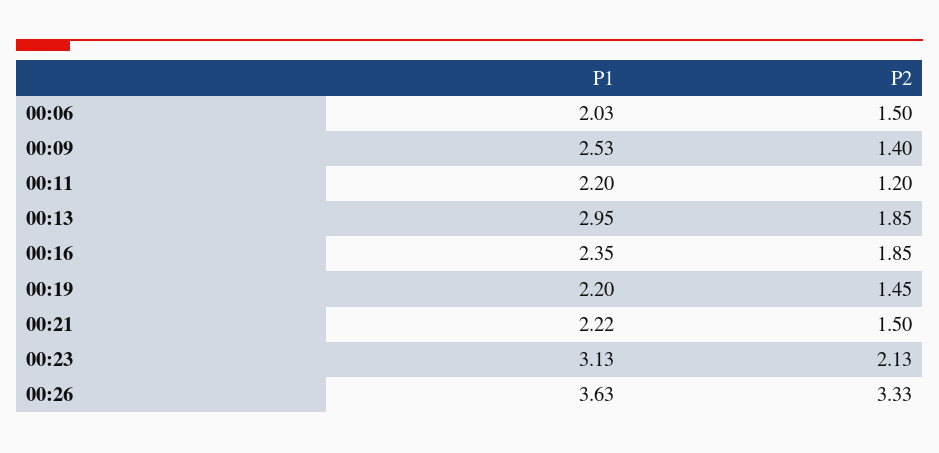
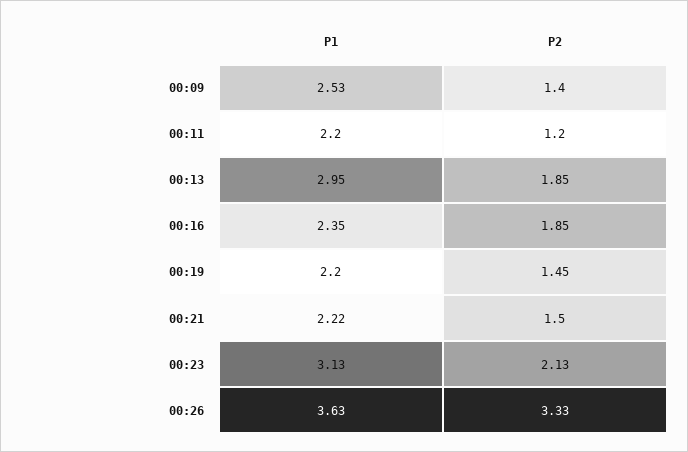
  {
    "P1": {
-     "00:06": 2.03,
      "00:09": 2.53,
      "00:11": 2.2,
      "00:13": 2.95,
      "00:16": 2.35,
      "00:19": 2.2,
      "00:21": 2.22,
      "00:23": 3.13,
      "00:26": 3.63
    },
    "P2": {
-     "00:06": 1.5,
      "00:09": 1.4,
      "00:11": 1.2,
      "00:13": 1.85,
      "00:16": 1.85,
      "00:19": 1.45,
      "00:21": 1.5,
      "00:23": 2.13,
      "00:26": 3.33
    }
  }

